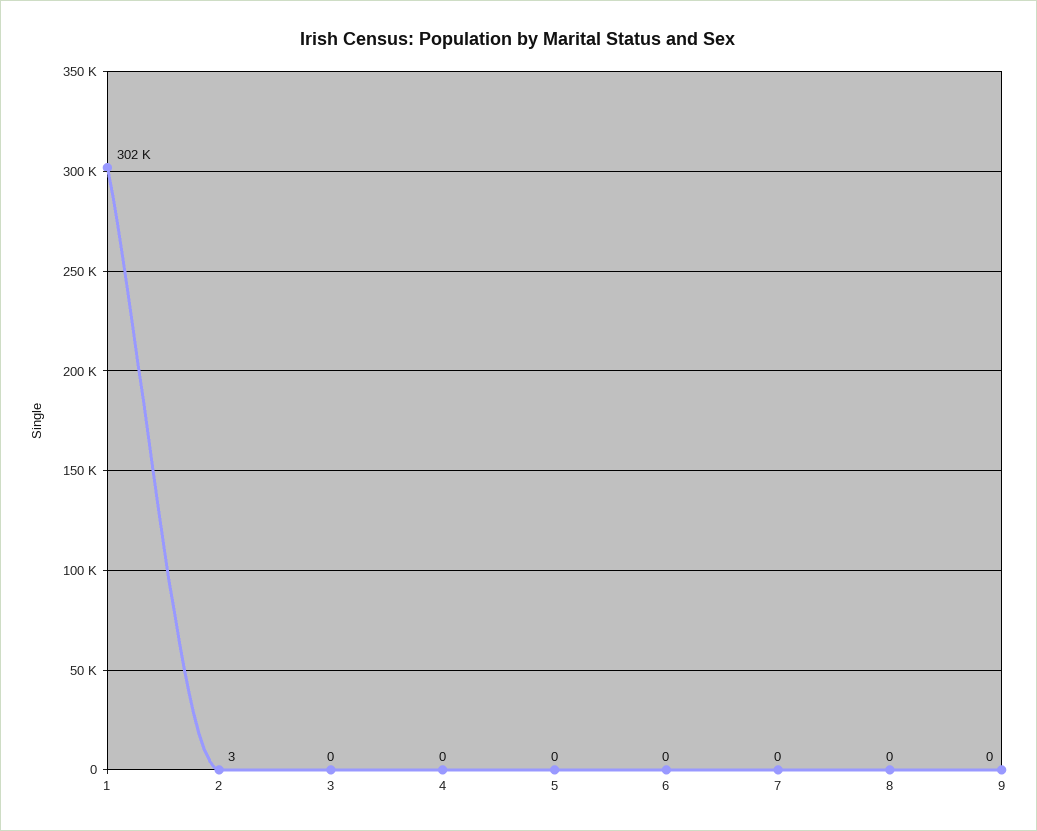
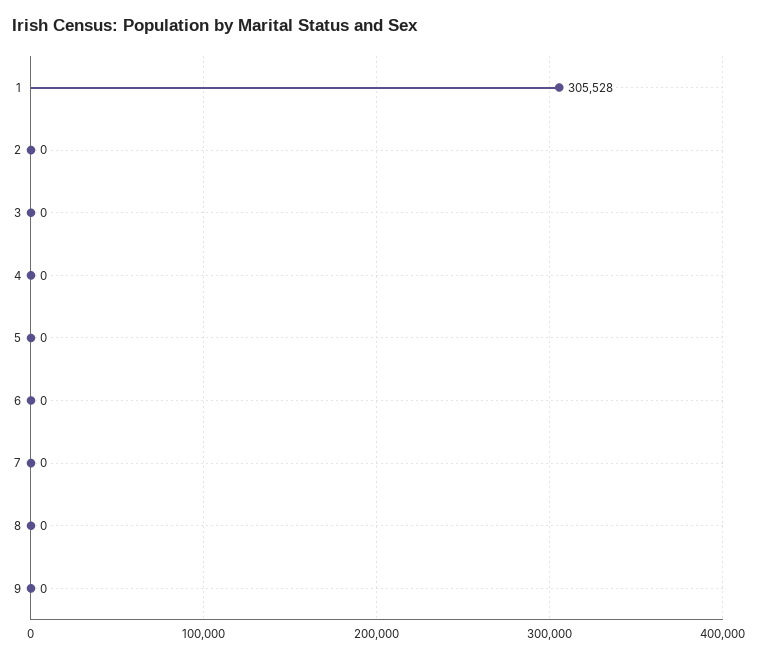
  {
-   "1": 302000,
+   "1": 305528,
-   "2": 3,
+   "2": 0,
    "3": 0,
    "4": 0,
    "5": 0,
    "6": 0,
    "7": 0,
    "8": 0,
    "9": 0
  }

